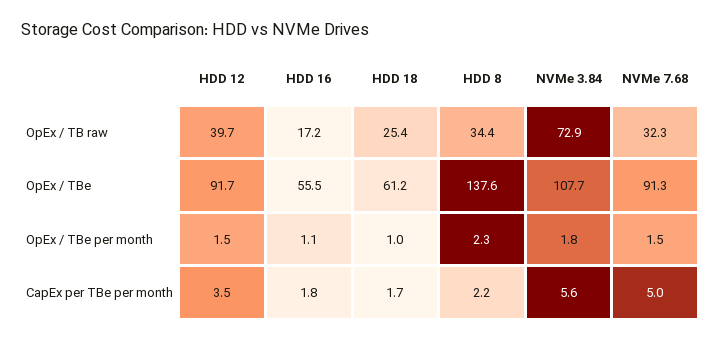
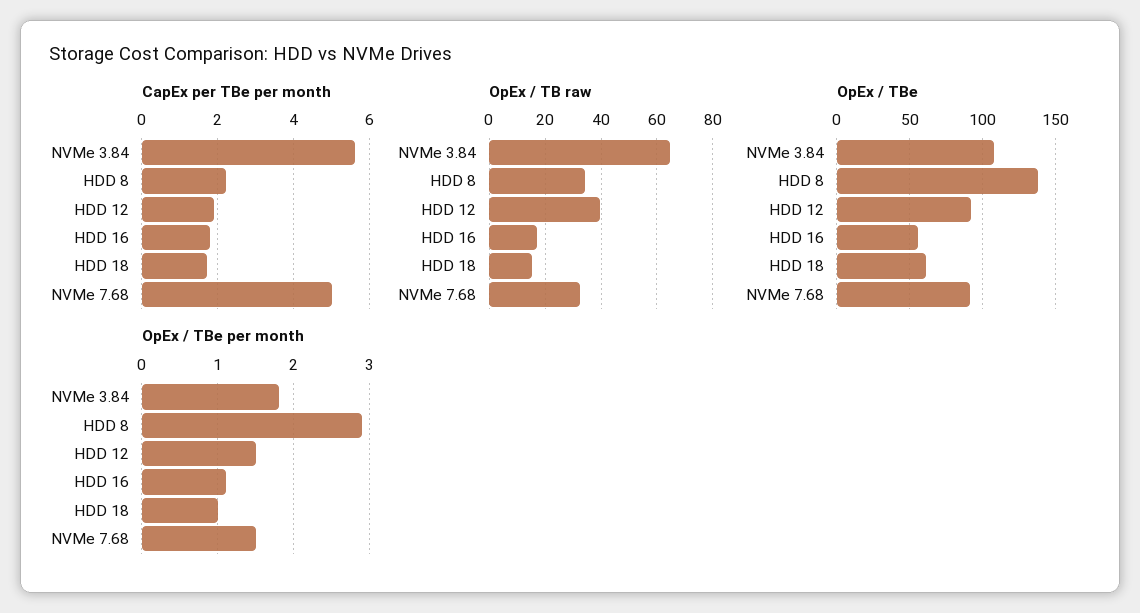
  {
    "OpEx / TB raw": {
      "HDD 12": 39.7,
      "HDD 16": 17.2,
-     "HDD 18": 25.4,
+     "HDD 18": 15,
      "HDD 8": 34.4,
-     "NVMe 3.84": 72.9,
+     "NVMe 3.84": 65,
      "NVMe 7.68": 32.3
    },
    "OpEx / TBe": {
      "HDD 12": 91.7,
      "HDD 16": 55.5,
      "HDD 18": 61.2,
      "HDD 8": 137.6,
      "NVMe 3.84": 107.7,
      "NVMe 7.68": 91.3
    },
    "OpEx / TBe per month": {
      "HDD 12": 1.5,
      "HDD 16": 1.1,
      "HDD 18": 1,
-     "HDD 8": 2.3,
+     "HDD 8": 2.9,
      "NVMe 3.84": 1.8,
      "NVMe 7.68": 1.5
    },
    "CapEx per TBe per month": {
-     "HDD 12": 3.5,
+     "HDD 12": 2,
      "HDD 16": 1.8,
      "HDD 18": 1.7,
      "HDD 8": 2.2,
      "NVMe 3.84": 5.6,
      "NVMe 7.68": 5
    }
  }

